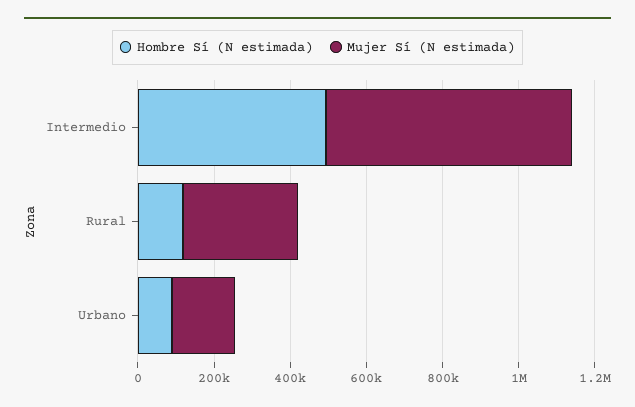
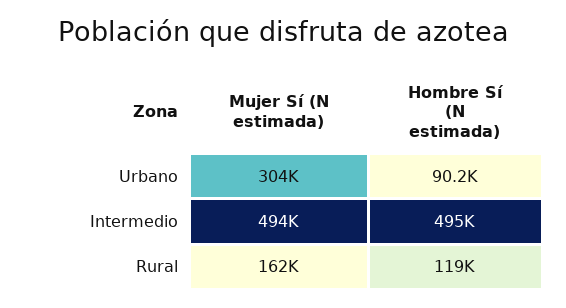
  {
    "Hombre Sí (N estimada)": {
      "Intermedio": 495000,
      "Rural": 119000,
      "Urbano": 90200
    },
    "Mujer Sí (N estimada)": {
-     "Intermedio": 650000,
+     "Intermedio": 494000,
-     "Rural": 300000,
+     "Rural": 162000,
-     "Urbano": 150000
+     "Urbano": 304000
    }
  }

